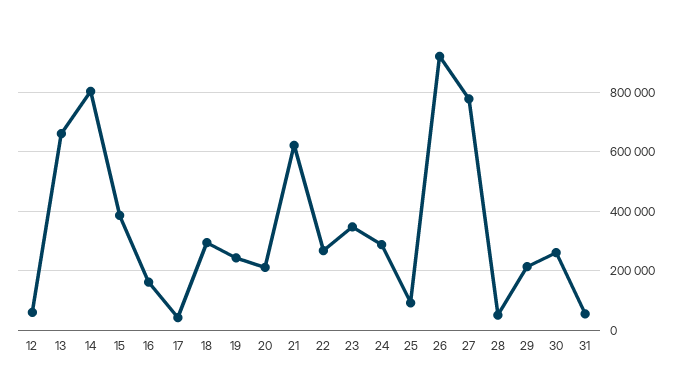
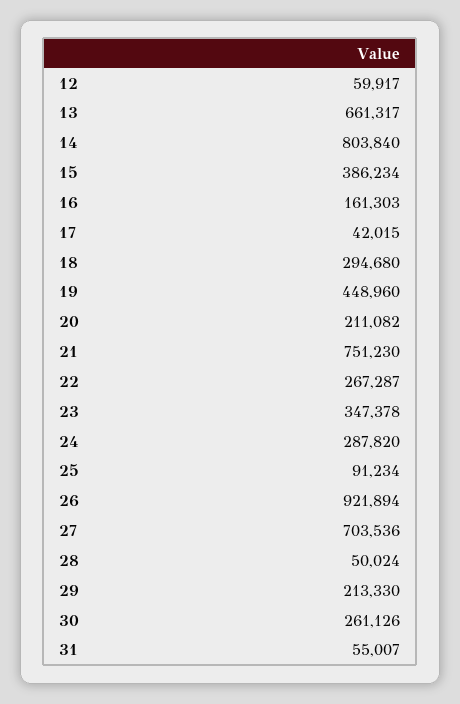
  {
    "12": 59917,
    "13": 661317,
    "14": 803840,
    "15": 386234,
    "16": 161303,
    "17": 42015,
    "18": 294680,
-   "19": 250000,
+   "19": 448960,
    "20": 211082,
-   "21": 625000,
+   "21": 751230,
    "22": 267287,
    "23": 347378,
    "24": 287820,
    "25": 91234,
    "26": 921894,
-   "27": 775000,
+   "27": 703536,
    "28": 50024,
    "29": 213330,
    "30": 261126,
    "31": 55007
  }

